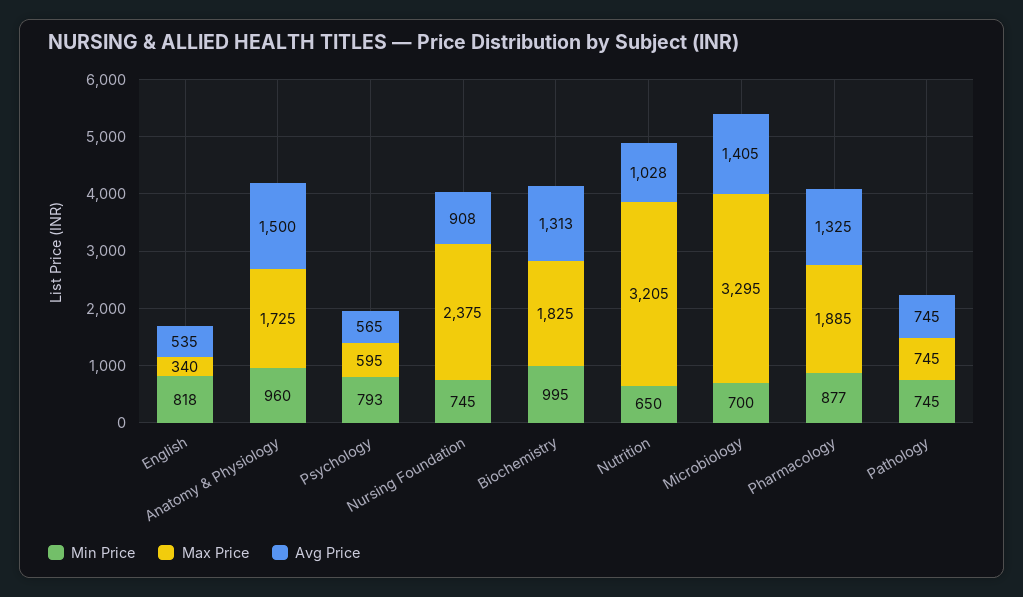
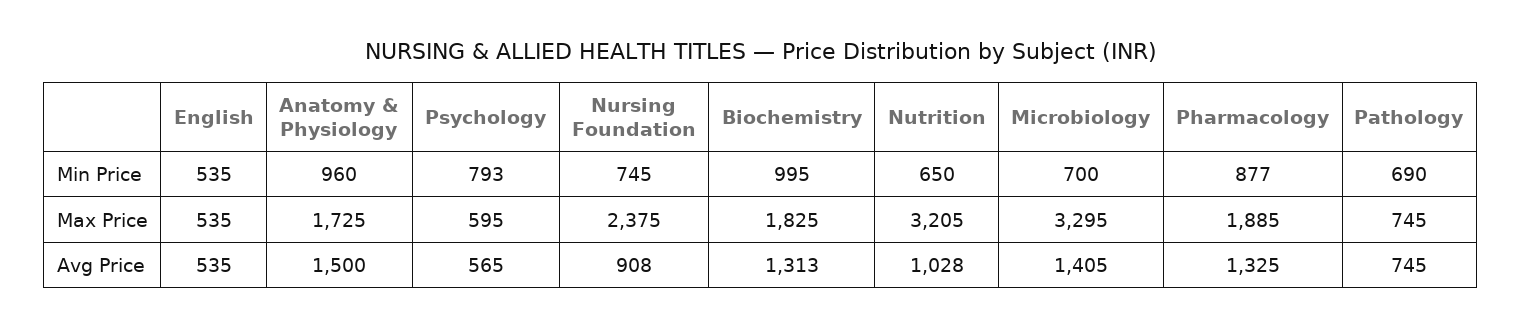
  {
    "Min Price": {
-     "English": 818,
+     "English": 535,
      "Anatomy & Physiology": 960,
      "Psychology": 793,
      "Nursing Foundation": 745,
      "Biochemistry": 995,
      "Nutrition": 650,
      "Microbiology": 700,
      "Pharmacology": 877,
-     "Pathology": 745
+     "Pathology": 690
    },
    "Max Price": {
-     "English": 340,
+     "English": 535,
      "Anatomy & Physiology": 1725,
      "Psychology": 595,
      "Nursing Foundation": 2375,
      "Biochemistry": 1825,
      "Nutrition": 3205,
      "Microbiology": 3295,
      "Pharmacology": 1885,
      "Pathology": 745
    },
    "Avg Price": {
      "English": 535,
      "Anatomy & Physiology": 1500,
      "Psychology": 565,
      "Nursing Foundation": 908,
      "Biochemistry": 1313,
      "Nutrition": 1028,
      "Microbiology": 1405,
      "Pharmacology": 1325,
      "Pathology": 745
    }
  }

